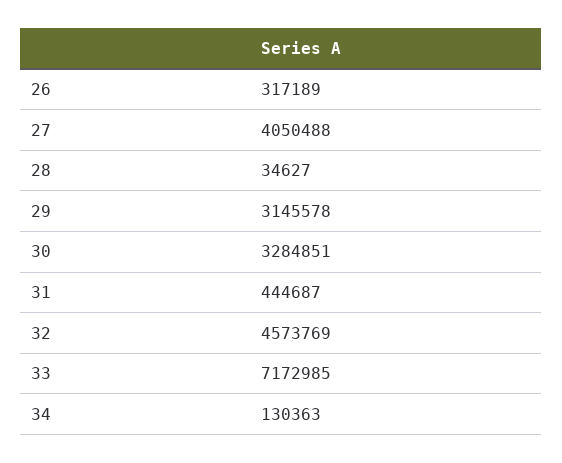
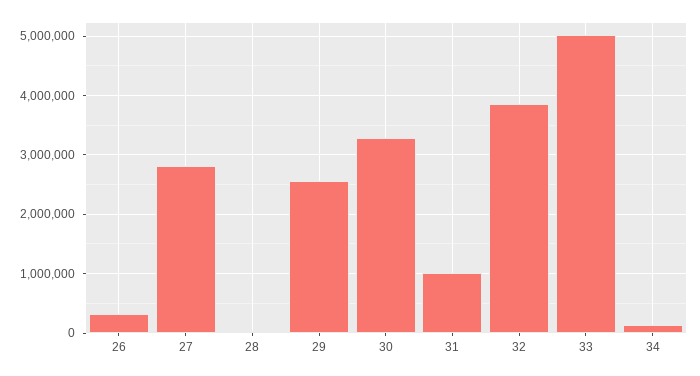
  {
    "26": 317189,
-   "27": 4050488,
+   "27": 2800000,
    "28": 34627,
-   "29": 3145578,
+   "29": 2600000,
    "30": 3284851,
-   "31": 444687,
+   "31": 1000000,
-   "32": 4573769,
+   "32": 3800000,
-   "33": 7172985,
+   "33": 5000000,
    "34": 130363
  }

